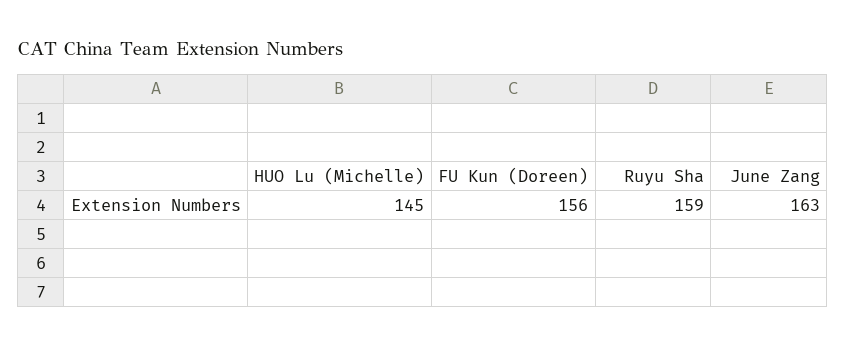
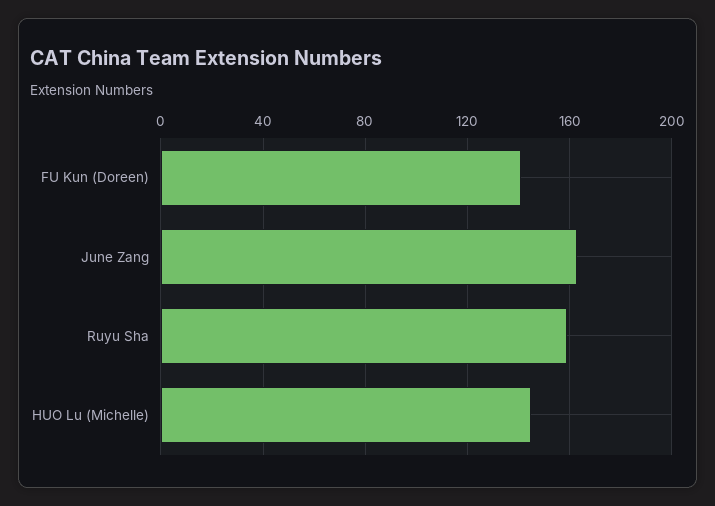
  {
    "HUO Lu (Michelle)": 145,
-   "FU Kun (Doreen)": 156,
+   "FU Kun (Doreen)": 140,
    "Ruyu Sha": 159,
    "June Zang": 163
  }

